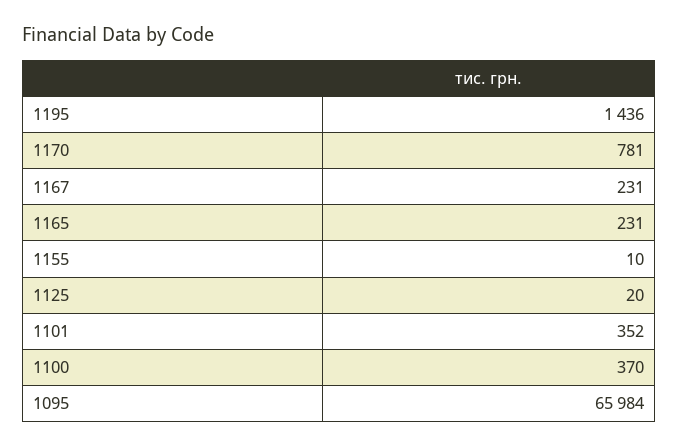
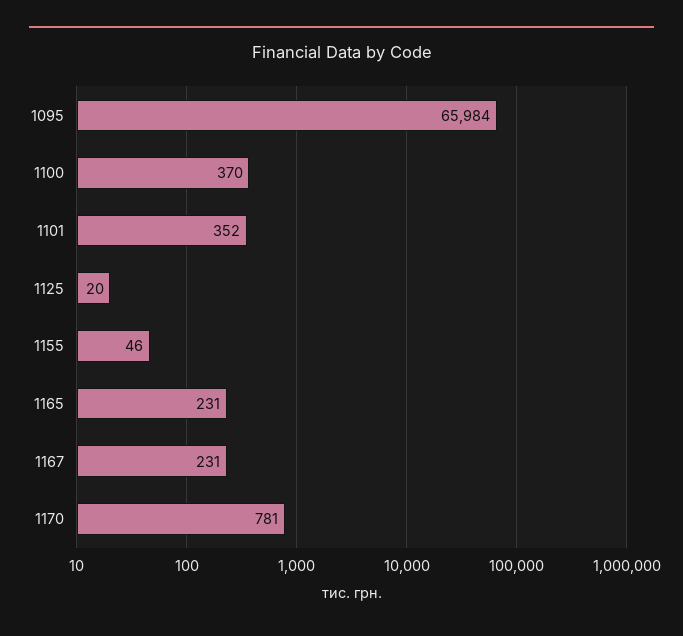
  {
-   "1195": 1436,
    "1170": 781,
    "1167": 231,
    "1165": 231,
-   "1155": 10,
+   "1155": 46,
    "1125": 20,
    "1101": 352,
    "1100": 370,
    "1095": 65984
  }

